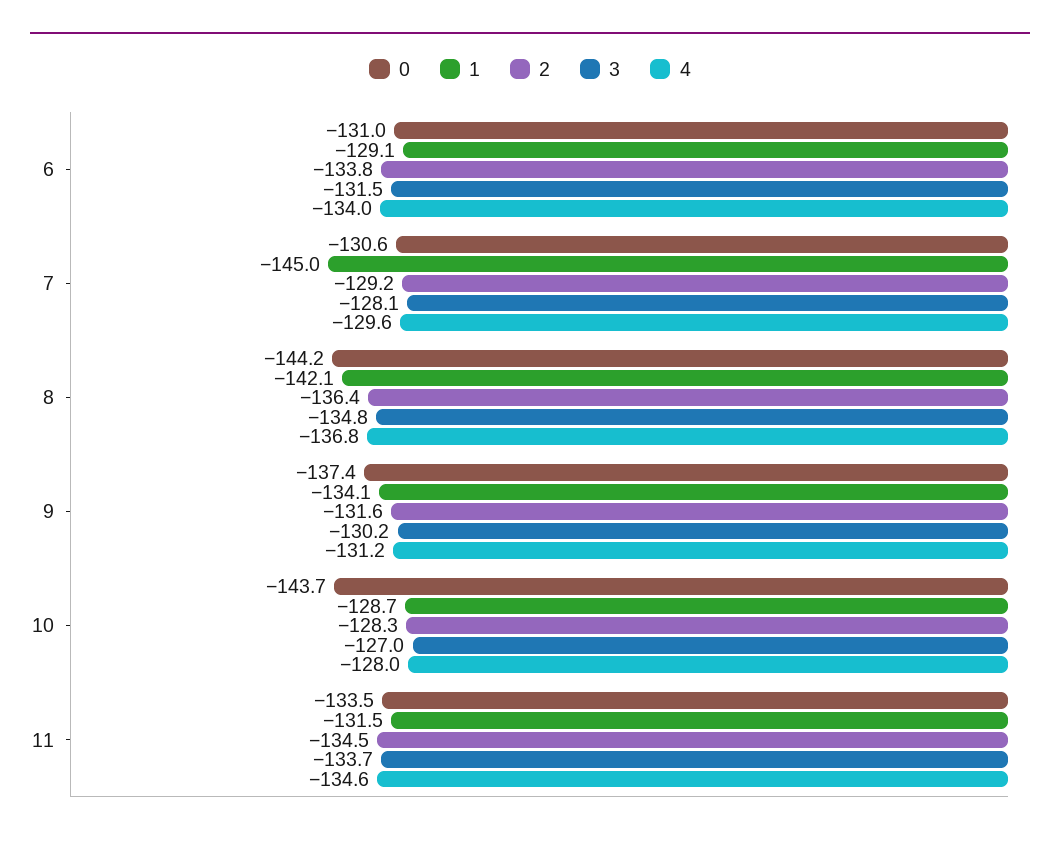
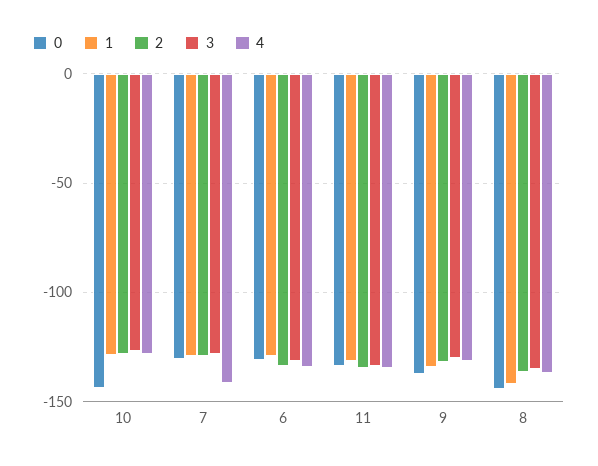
  {
    "0": {
      "6": -131,
      "7": -130.6,
      "8": -144.2,
      "9": -137.4,
      "10": -143.7,
      "11": -133.5
    },
    "1": {
      "6": -129.1,
-     "7": -145,
+     "7": -130,
      "8": -142.1,
      "9": -134.1,
      "10": -128.7,
      "11": -131.5
    },
    "2": {
      "6": -133.8,
      "7": -129.2,
      "8": -136.4,
      "9": -131.6,
      "10": -128.3,
      "11": -134.5
    },
    "3": {
      "6": -131.5,
      "7": -128.1,
      "8": -134.8,
      "9": -130.2,
      "10": -127,
      "11": -133.7
    },
    "4": {
      "6": -134,
-     "7": -129.6,
+     "7": -140,
      "8": -136.8,
      "9": -131.2,
      "10": -128,
      "11": -134.6
    }
  }

